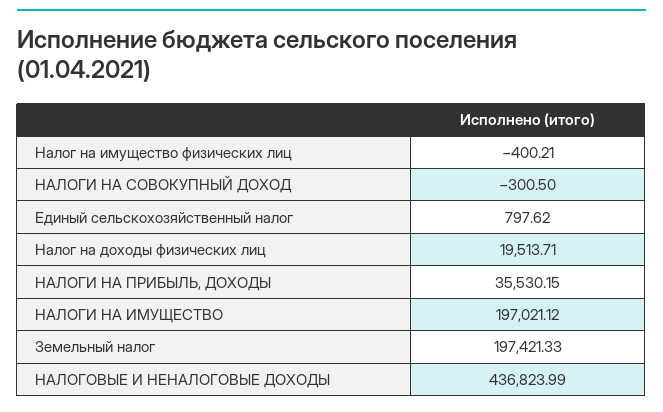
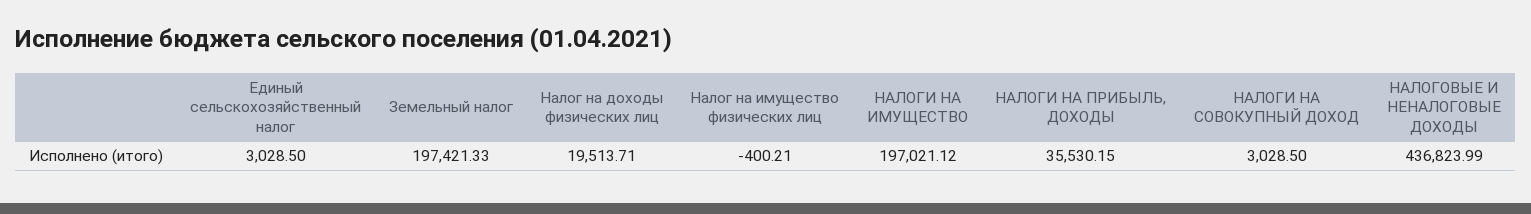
  {
    "Налог на имущество физических лиц": -400.21,
-   "НАЛОГИ НА СОВОКУПНЫЙ ДОХОД": -300.5,
+   "НАЛОГИ НА СОВОКУПНЫЙ ДОХОД": 3028.5,
-   "Единый сельскохозяйственный налог": 797.62,
+   "Единый сельскохозяйственный налог": 3028.5,
    "Налог на доходы физических лиц": 19513.71,
    "НАЛОГИ НА ПРИБЫЛЬ, ДОХОДЫ": 35530.15,
    "НАЛОГИ НА ИМУЩЕСТВО": 197021.12,
    "Земельный налог": 197421.33,
    "НАЛОГОВЫЕ И НЕНАЛОГОВЫЕ ДОХОДЫ": 436823.99
  }

